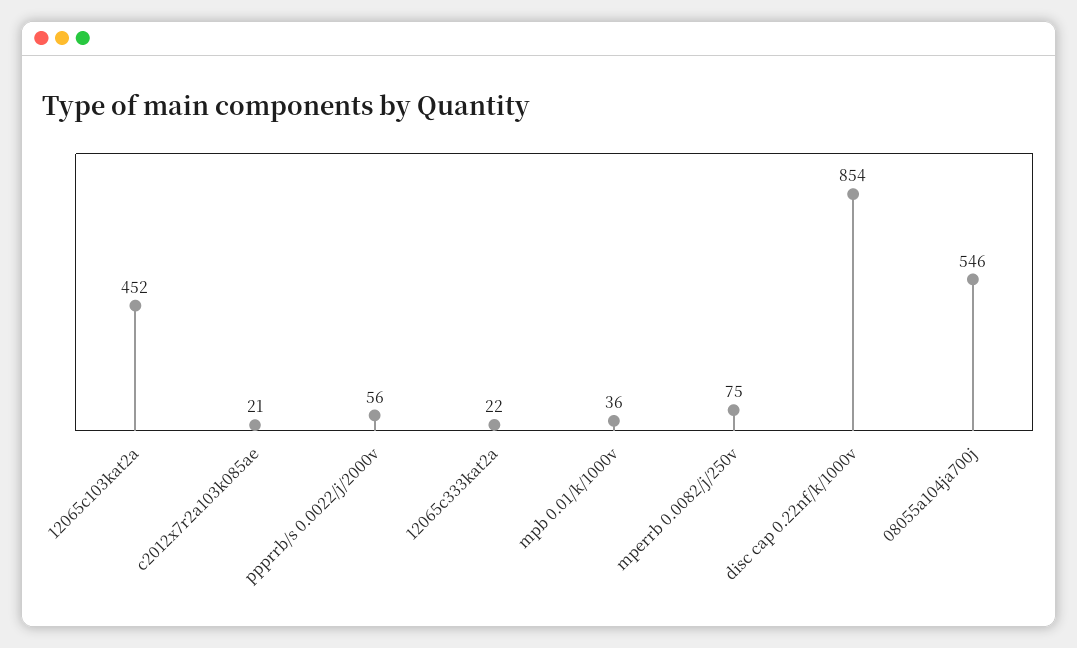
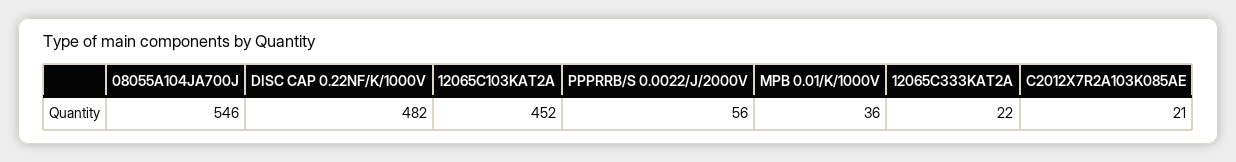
  {
    "12065c103kat2a": 452,
    "c2012x7r2a103k085ae": 21,
    "ppprrb/s 0.0022/j/2000v": 56,
    "12065c333kat2a": 22,
    "mpb 0.01/k/1000v": 36,
-   "mperrb 0.0082/j/250v": 75,
-   "disc cap 0.22nf/k/1000v": 854,
+   "disc cap 0.22nf/k/1000v": 482,
    "08055a104ja700j": 546
  }

